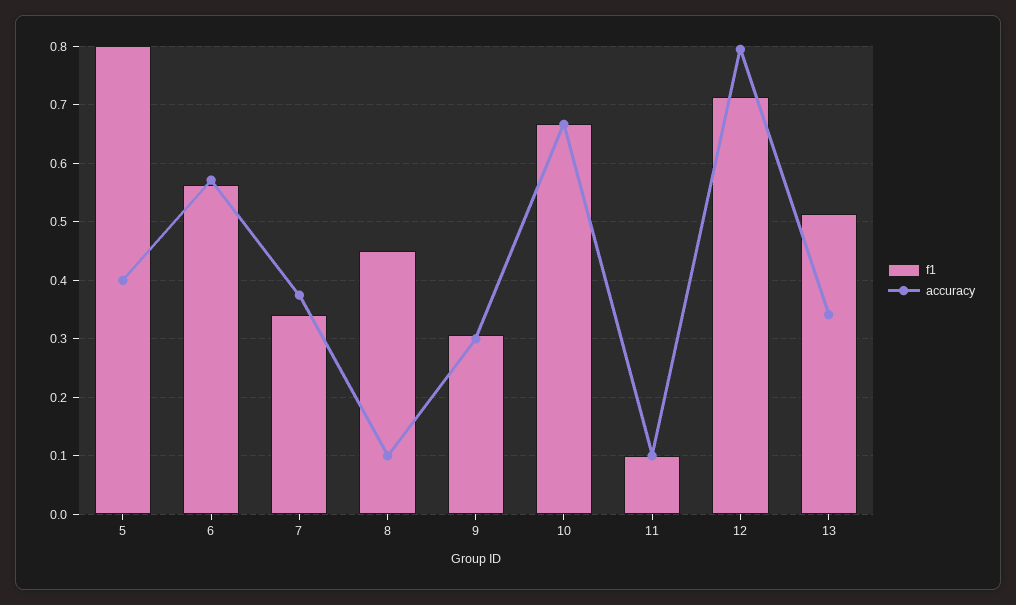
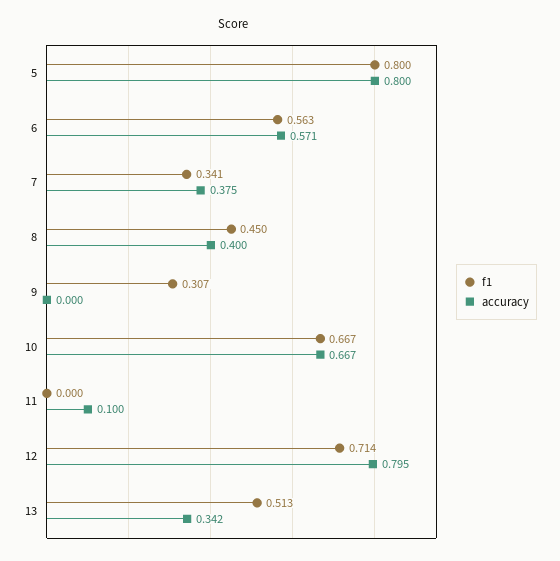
  {
    "f1": {
      "5": 0.8,
      "6": 0.563,
      "7": 0.341,
      "8": 0.45,
      "9": 0.307,
      "10": 0.667,
-     "11": 0.1,
+     "11": 0,
      "12": 0.714,
      "13": 0.513
    },
    "accuracy": {
-     "5": 0.4,
+     "5": 0.8,
      "6": 0.571,
      "7": 0.375,
-     "8": 0.1,
+     "8": 0.4,
-     "9": 0.3,
+     "9": 0,
      "10": 0.667,
      "11": 0.1,
      "12": 0.795,
      "13": 0.342
    }
  }

